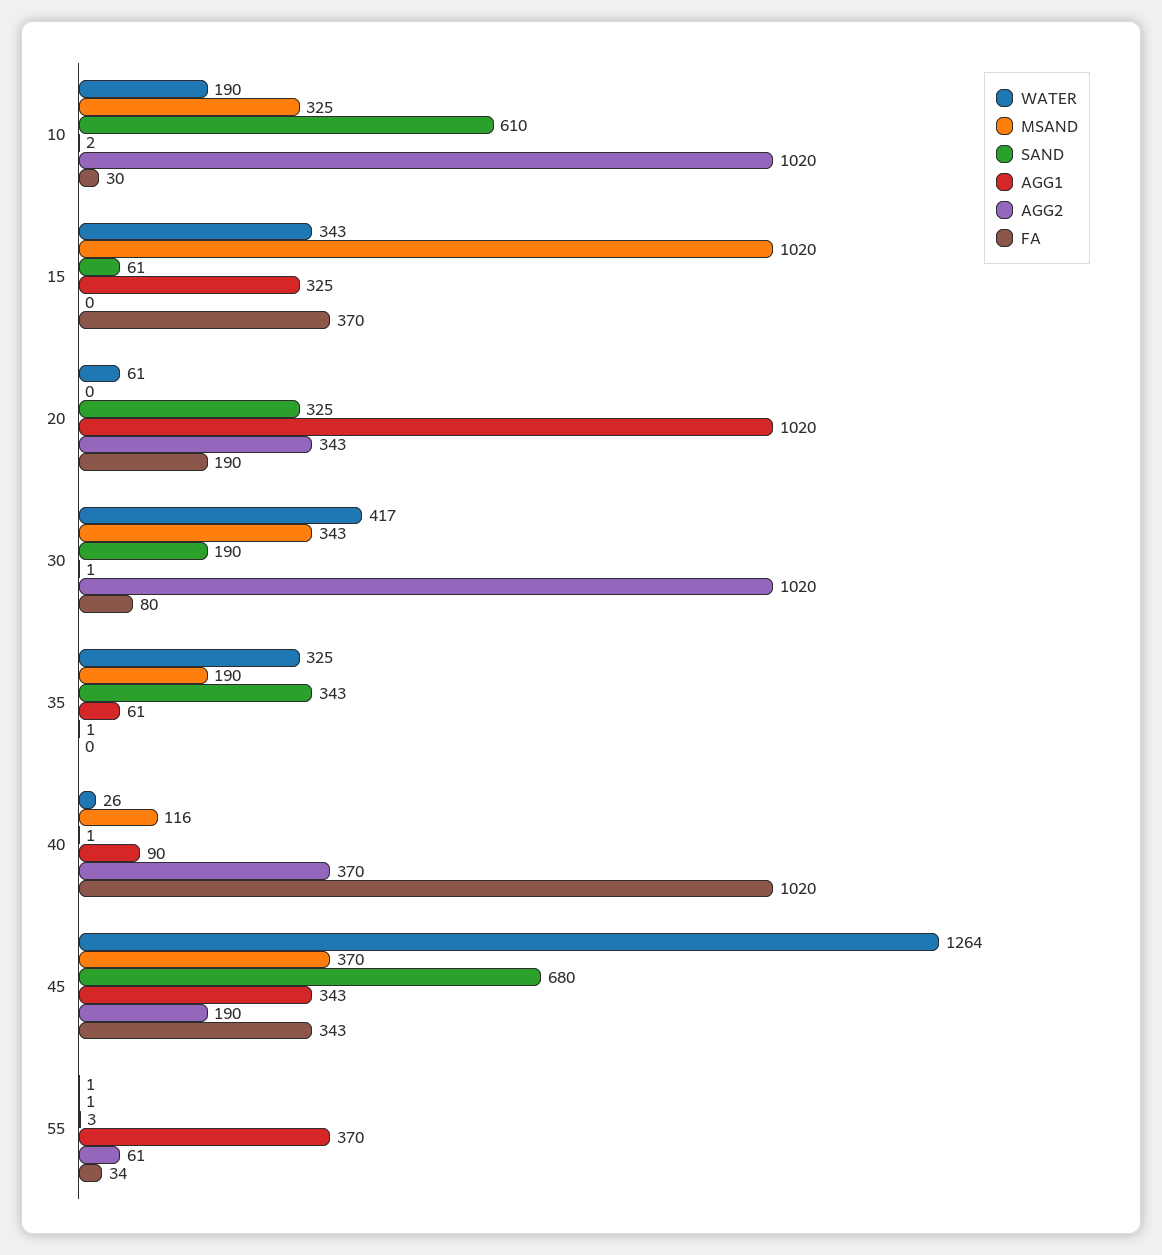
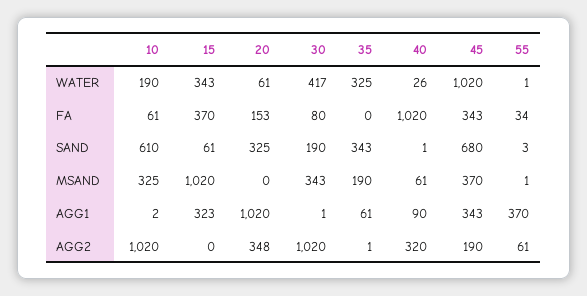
  {
    "WATER": {
      "10": 190,
      "15": 343,
      "20": 61,
      "30": 417,
      "35": 325,
      "40": 26,
-     "45": 1264,
+     "45": 1020,
      "55": 1
    },
    "MSAND": {
      "10": 325,
      "15": 1020,
      "20": 0,
      "30": 343,
      "35": 190,
-     "40": 116,
+     "40": 61,
      "45": 370,
      "55": 1
    },
    "SAND": {
      "10": 610,
      "15": 61,
      "20": 325,
      "30": 190,
      "35": 343,
      "40": 1,
      "45": 680,
      "55": 3
    },
    "AGG1": {
      "10": 2,
-     "15": 325,
+     "15": 323,
      "20": 1020,
      "30": 1,
      "35": 61,
      "40": 90,
      "45": 343,
      "55": 370
    },
    "AGG2": {
      "10": 1020,
      "15": 0,
-     "20": 343,
+     "20": 348,
      "30": 1020,
      "35": 1,
-     "40": 370,
+     "40": 320,
      "45": 190,
      "55": 61
    },
    "FA": {
-     "10": 30,
+     "10": 61,
      "15": 370,
-     "20": 190,
+     "20": 153,
      "30": 80,
      "35": 0,
      "40": 1020,
      "45": 343,
      "55": 34
    }
  }

